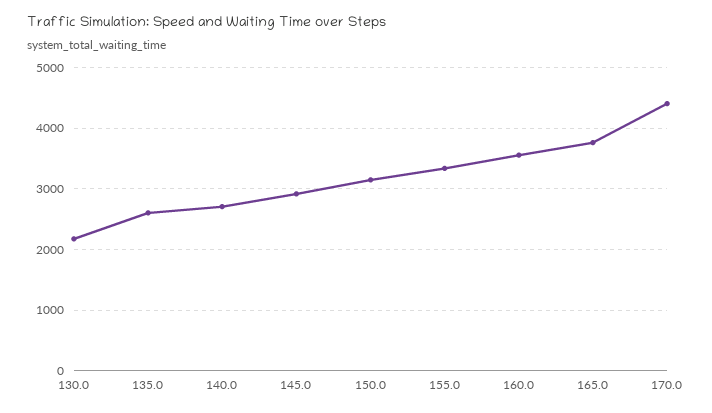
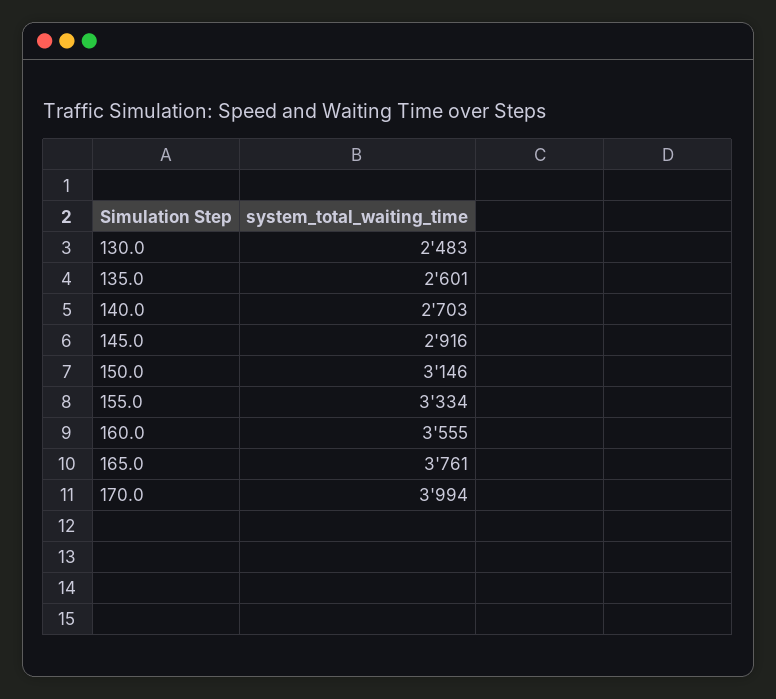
  {
-   "130.0": 2200,
+   "130.0": 2483,
    "135.0": 2601,
    "140.0": 2703,
    "145.0": 2916,
    "150.0": 3146,
    "155.0": 3334,
    "160.0": 3555,
    "165.0": 3761,
-   "170.0": 4400
+   "170.0": 3994
  }

